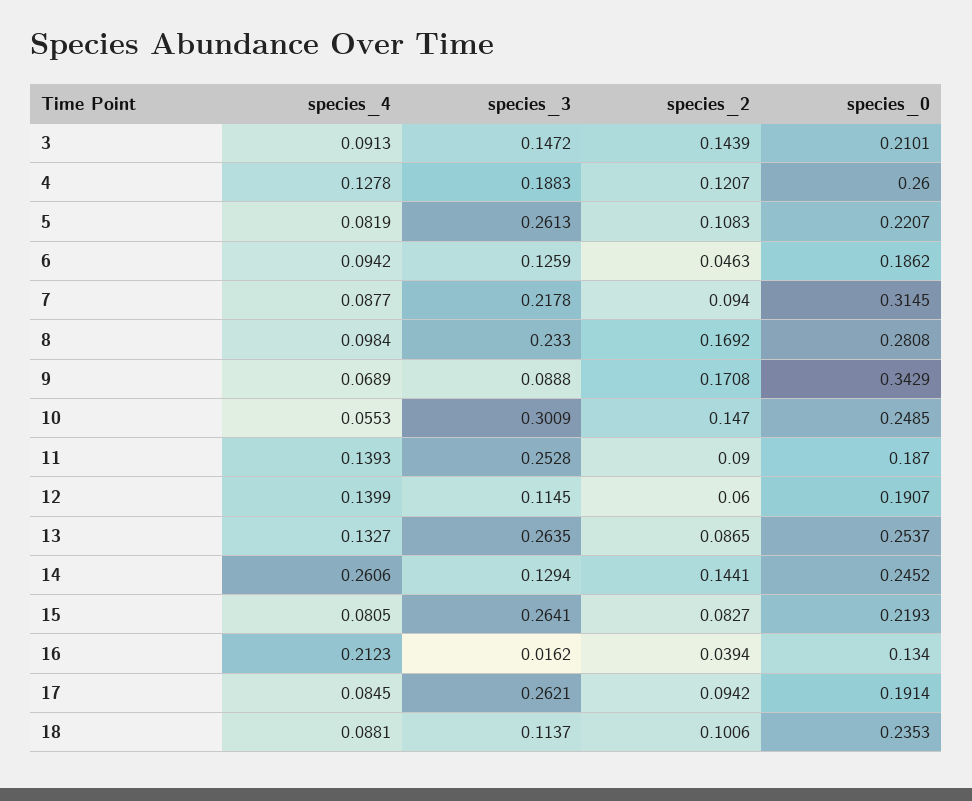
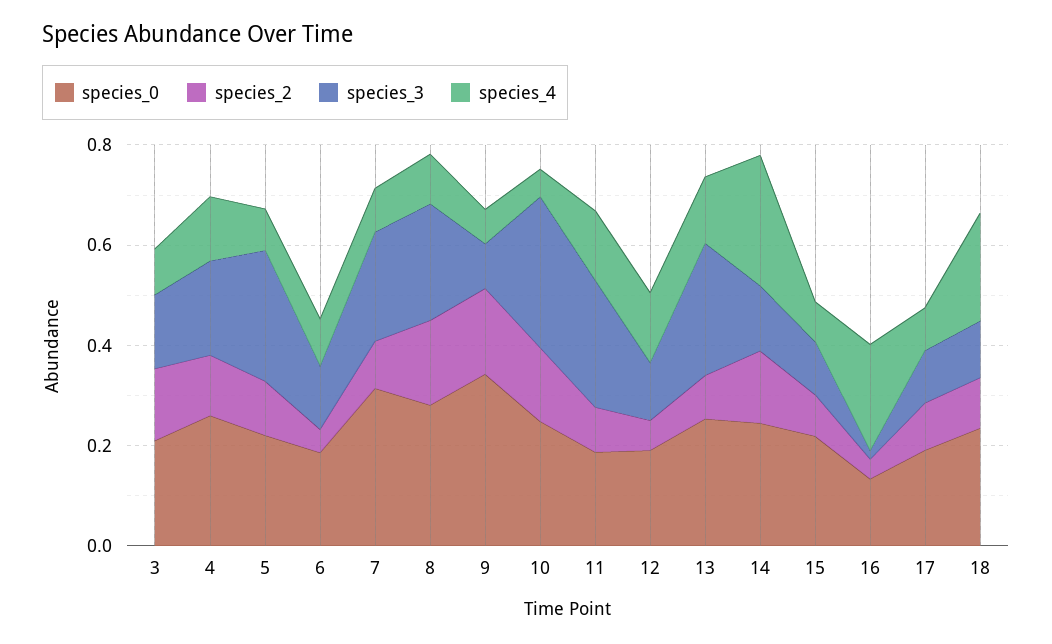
  {
    "species_4": {
      "3": 0.0913,
      "4": 0.1278,
      "5": 0.0819,
      "6": 0.0942,
      "7": 0.0877,
      "8": 0.0984,
      "9": 0.0689,
      "10": 0.0553,
      "11": 0.1393,
      "12": 0.1399,
      "13": 0.1327,
      "14": 0.2606,
      "15": 0.0805,
      "16": 0.2123,
      "17": 0.0845,
-     "18": 0.0881
+     "18": 0.2
    },
    "species_3": {
      "3": 0.1472,
      "4": 0.1883,
      "5": 0.2613,
      "6": 0.1259,
      "7": 0.2178,
      "8": 0.233,
      "9": 0.0888,
      "10": 0.3009,
      "11": 0.2528,
      "12": 0.1145,
      "13": 0.2635,
      "14": 0.1294,
-     "15": 0.2641,
+     "15": 0.1,
      "16": 0.0162,
-     "17": 0.2621,
+     "17": 0.1,
      "18": 0.1137
    },
    "species_2": {
      "3": 0.1439,
      "4": 0.1207,
      "5": 0.1083,
      "6": 0.0463,
      "7": 0.094,
      "8": 0.1692,
      "9": 0.1708,
      "10": 0.147,
      "11": 0.09,
      "12": 0.06,
      "13": 0.0865,
      "14": 0.1441,
      "15": 0.0827,
      "16": 0.0394,
      "17": 0.0942,
      "18": 0.1006
    },
    "species_0": {
      "3": 0.2101,
      "4": 0.26,
      "5": 0.2207,
      "6": 0.1862,
      "7": 0.3145,
      "8": 0.2808,
      "9": 0.3429,
      "10": 0.2485,
      "11": 0.187,
      "12": 0.1907,
      "13": 0.2537,
      "14": 0.2452,
      "15": 0.2193,
      "16": 0.134,
      "17": 0.1914,
      "18": 0.2353
    }
  }

